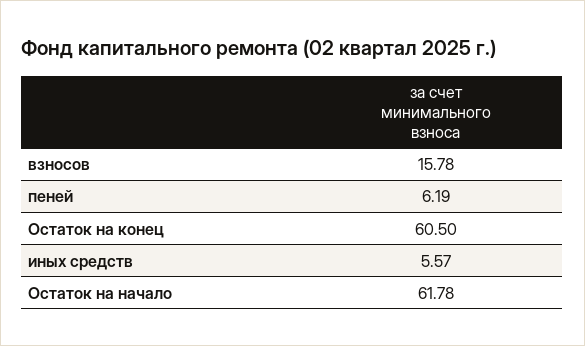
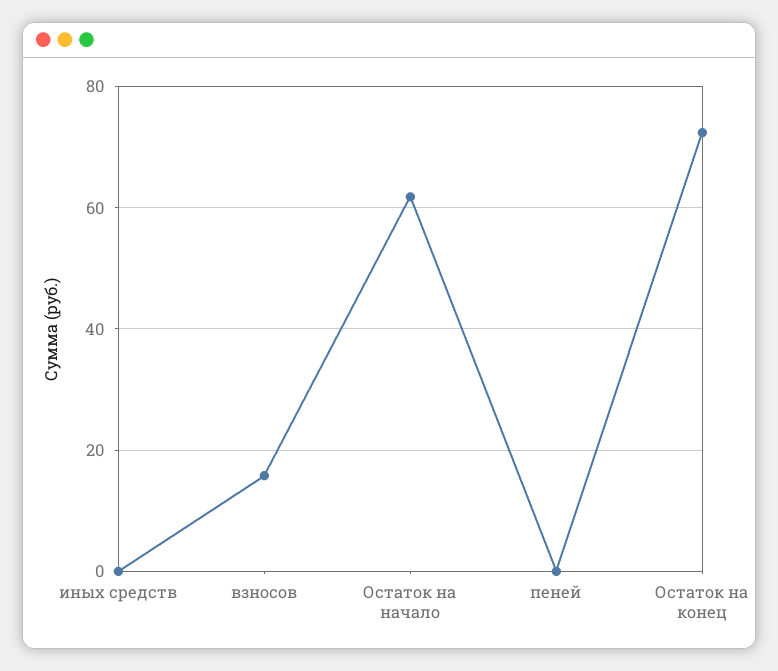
  {
    "взносов": 15.78,
-   "пеней": 6.19,
+   "пеней": 0,
-   "Остаток на конец": 60.5,
+   "Остаток на конец": 72,
-   "иных средств": 5.57,
+   "иных средств": 0,
    "Остаток на начало": 61.78
  }

